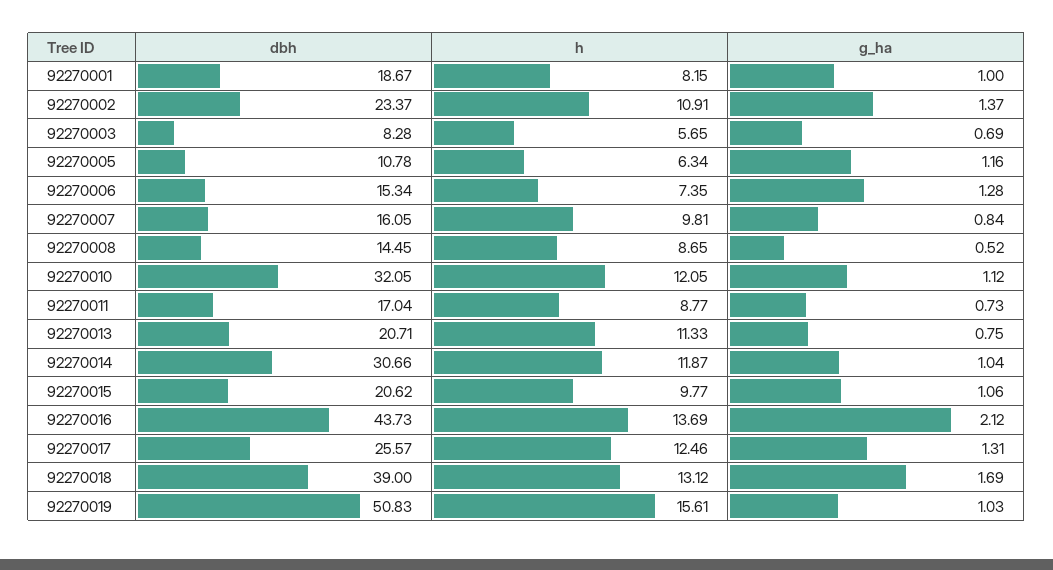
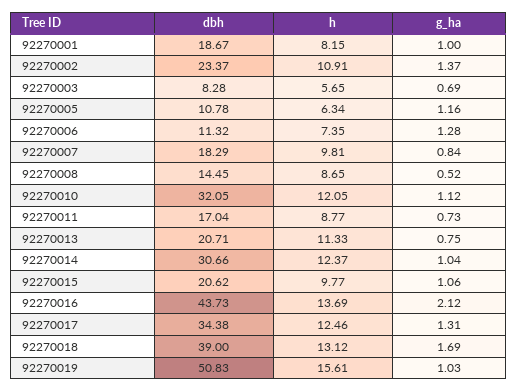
  {
    "dbh": {
      "92270001": 18.67,
      "92270002": 23.37,
      "92270003": 8.28,
      "92270005": 10.78,
-     "92270006": 15.34,
+     "92270006": 11.32,
-     "92270007": 16.05,
+     "92270007": 18.29,
      "92270008": 14.45,
      "92270010": 32.05,
      "92270011": 17.04,
      "92270013": 20.71,
      "92270014": 30.66,
      "92270015": 20.62,
      "92270016": 43.73,
-     "92270017": 25.57,
+     "92270017": 34.38,
      "92270018": 39,
      "92270019": 50.83
    },
    "h": {
      "92270001": 8.15,
      "92270002": 10.91,
      "92270003": 5.65,
      "92270005": 6.34,
      "92270006": 7.35,
      "92270007": 9.81,
      "92270008": 8.65,
      "92270010": 12.05,
      "92270011": 8.77,
      "92270013": 11.33,
-     "92270014": 11.87,
+     "92270014": 12.37,
      "92270015": 9.77,
      "92270016": 13.69,
      "92270017": 12.46,
      "92270018": 13.12,
      "92270019": 15.61
    },
    "g_ha": {
      "92270001": 1,
      "92270002": 1.37,
      "92270003": 0.69,
      "92270005": 1.16,
      "92270006": 1.28,
      "92270007": 0.84,
      "92270008": 0.52,
      "92270010": 1.12,
      "92270011": 0.73,
      "92270013": 0.75,
      "92270014": 1.04,
      "92270015": 1.06,
      "92270016": 2.12,
      "92270017": 1.31,
      "92270018": 1.69,
      "92270019": 1.03
    }
  }

